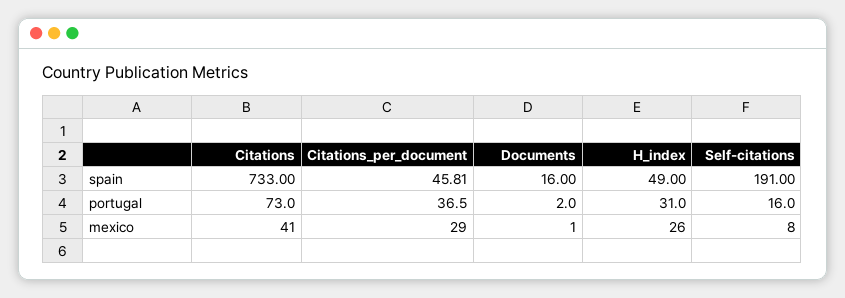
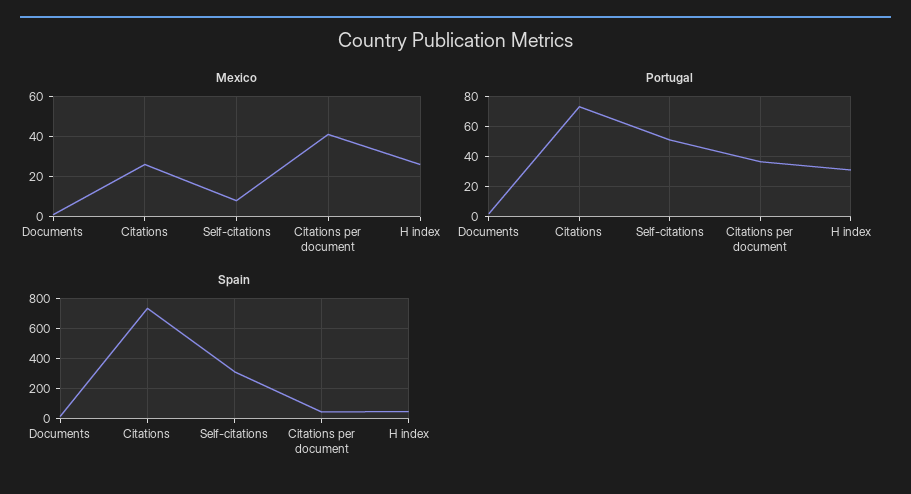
  {
    "spain": {
      "Citations": 733,
      "Citations_per_document": 45.81,
      "Documents": 16,
      "H_index": 49,
-     "Self-citations": 191
+     "Self-citations": 300
    },
    "portugal": {
      "Citations": 73,
      "Citations_per_document": 36.5,
      "Documents": 2,
      "H_index": 31,
-     "Self-citations": 16
+     "Self-citations": 50
    },
    "mexico": {
-     "Citations": 41,
+     "Citations": 25,
-     "Citations_per_document": 29,
+     "Citations_per_document": 40,
      "Documents": 1,
      "H_index": 26,
      "Self-citations": 8
    }
  }

